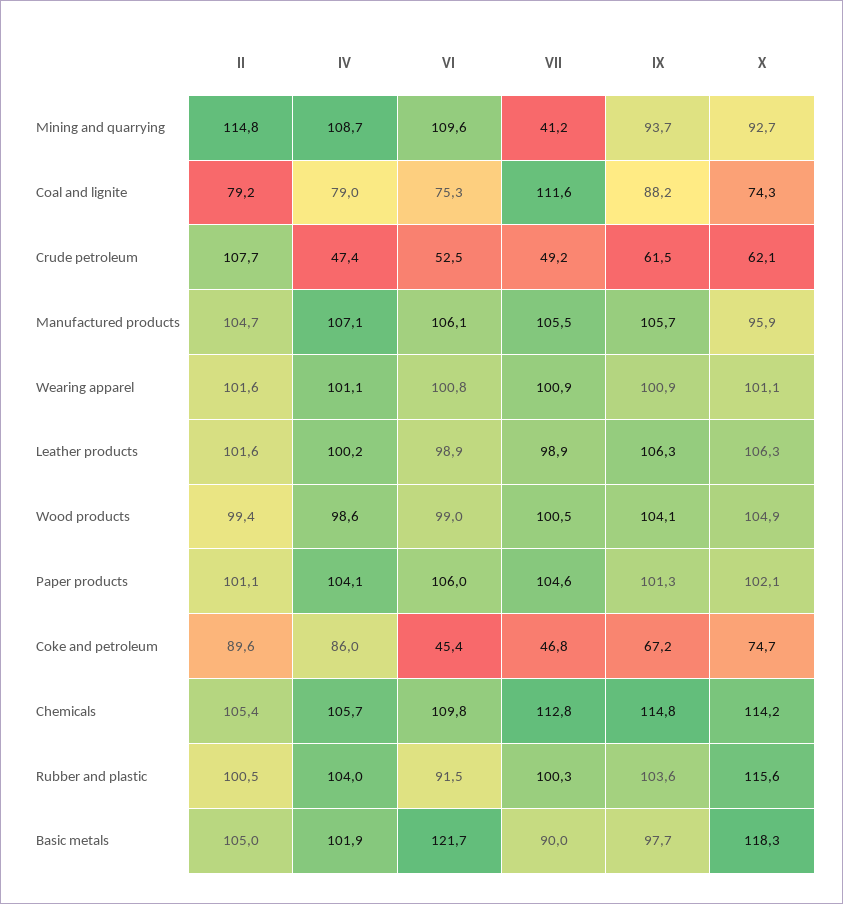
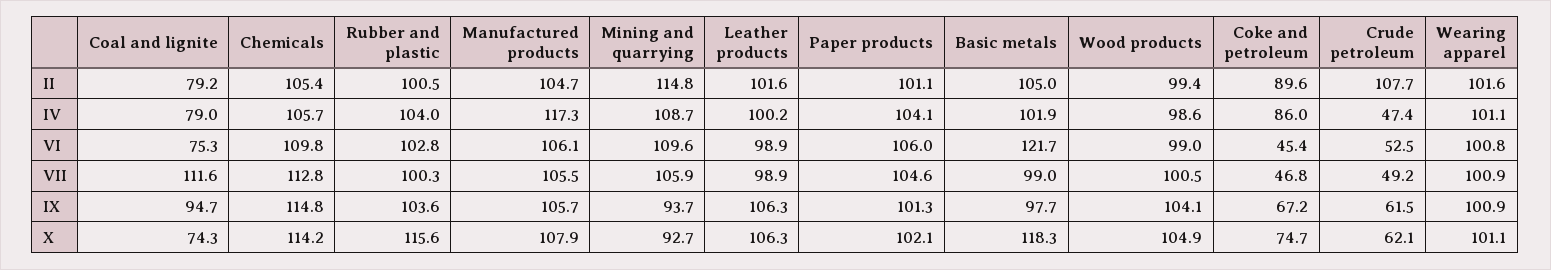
  {
    "II": {
      "Mining and quarrying": 114.8,
      "Coal and lignite": 79.2,
      "Crude petroleum": 107.7,
      "Manufactured products": 104.7,
      "Wearing apparel": 101.6,
      "Leather products": 101.6,
      "Wood products": 99.4,
      "Paper products": 101.1,
      "Coke and petroleum": 89.6,
      "Chemicals": 105.4,
      "Rubber and plastic": 100.5,
      "Basic metals": 105
    },
    "IV": {
      "Mining and quarrying": 108.7,
      "Coal and lignite": 79,
      "Crude petroleum": 47.4,
-     "Manufactured products": 107.1,
+     "Manufactured products": 117.3,
      "Wearing apparel": 101.1,
      "Leather products": 100.2,
      "Wood products": 98.6,
      "Paper products": 104.1,
      "Coke and petroleum": 86,
      "Chemicals": 105.7,
      "Rubber and plastic": 104,
      "Basic metals": 101.9
    },
    "VI": {
      "Mining and quarrying": 109.6,
      "Coal and lignite": 75.3,
      "Crude petroleum": 52.5,
      "Manufactured products": 106.1,
      "Wearing apparel": 100.8,
      "Leather products": 98.9,
      "Wood products": 99,
      "Paper products": 106,
      "Coke and petroleum": 45.4,
      "Chemicals": 109.8,
-     "Rubber and plastic": 91.5,
+     "Rubber and plastic": 102.8,
      "Basic metals": 121.7
    },
    "VII": {
-     "Mining and quarrying": 41.2,
+     "Mining and quarrying": 105.9,
      "Coal and lignite": 111.6,
      "Crude petroleum": 49.2,
      "Manufactured products": 105.5,
      "Wearing apparel": 100.9,
      "Leather products": 98.9,
      "Wood products": 100.5,
      "Paper products": 104.6,
      "Coke and petroleum": 46.8,
      "Chemicals": 112.8,
      "Rubber and plastic": 100.3,
-     "Basic metals": 90
+     "Basic metals": 99
    },
    "IX": {
      "Mining and quarrying": 93.7,
-     "Coal and lignite": 88.2,
+     "Coal and lignite": 94.7,
      "Crude petroleum": 61.5,
      "Manufactured products": 105.7,
      "Wearing apparel": 100.9,
      "Leather products": 106.3,
      "Wood products": 104.1,
      "Paper products": 101.3,
      "Coke and petroleum": 67.2,
      "Chemicals": 114.8,
      "Rubber and plastic": 103.6,
      "Basic metals": 97.7
    },
    "X": {
      "Mining and quarrying": 92.7,
      "Coal and lignite": 74.3,
      "Crude petroleum": 62.1,
-     "Manufactured products": 95.9,
+     "Manufactured products": 107.9,
      "Wearing apparel": 101.1,
      "Leather products": 106.3,
      "Wood products": 104.9,
      "Paper products": 102.1,
      "Coke and petroleum": 74.7,
      "Chemicals": 114.2,
      "Rubber and plastic": 115.6,
      "Basic metals": 118.3
    }
  }

